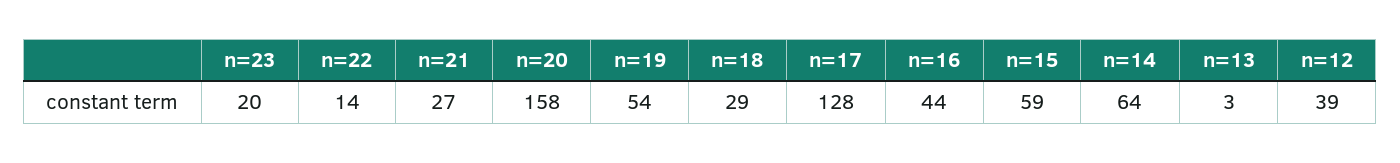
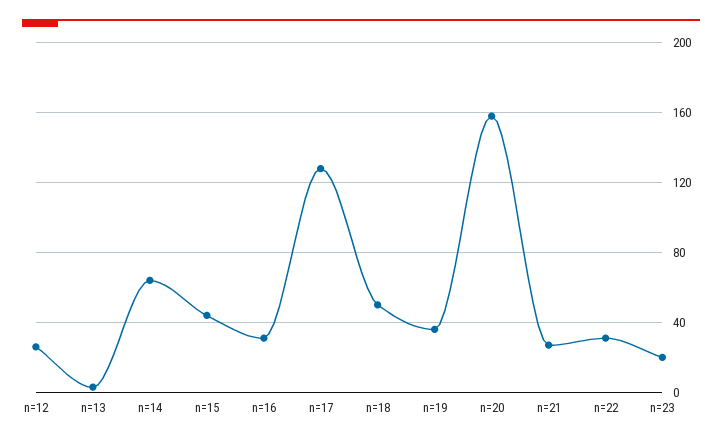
  {
    "n=23": 20,
-   "n=22": 14,
+   "n=22": 30,
    "n=21": 27,
    "n=20": 158,
-   "n=19": 54,
+   "n=19": 35,
-   "n=18": 29,
+   "n=18": 50,
    "n=17": 128,
-   "n=16": 44,
+   "n=16": 30,
-   "n=15": 59,
+   "n=15": 45,
    "n=14": 64,
    "n=13": 3,
-   "n=12": 39
+   "n=12": 25
  }

